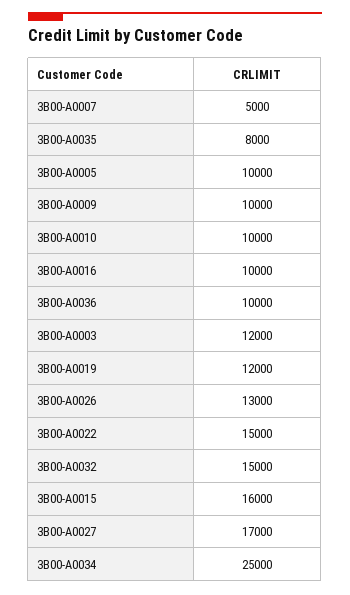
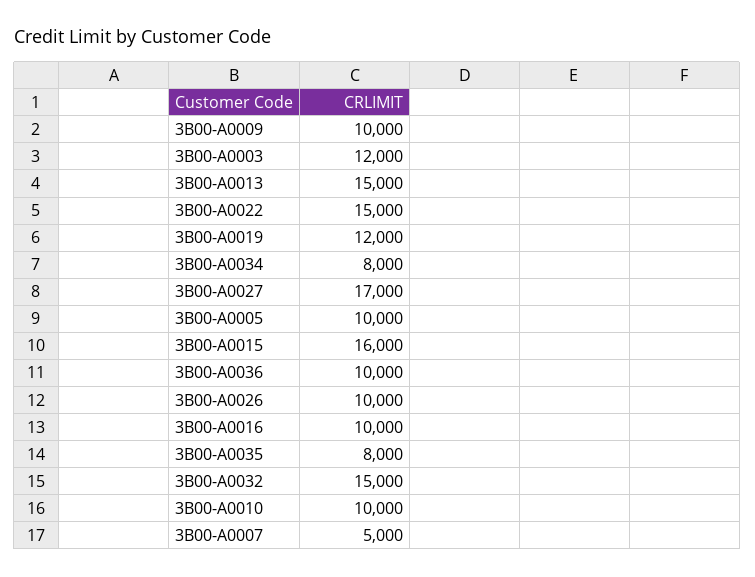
  {
    "3B00-A0007": 5000,
    "3B00-A0035": 8000,
    "3B00-A0005": 10000,
    "3B00-A0009": 10000,
    "3B00-A0010": 10000,
    "3B00-A0016": 10000,
    "3B00-A0036": 10000,
    "3B00-A0003": 12000,
    "3B00-A0019": 12000,
-   "3B00-A0026": 13000,
+   "3B00-A0026": 10000,
    "3B00-A0022": 15000,
    "3B00-A0032": 15000,
    "3B00-A0015": 16000,
    "3B00-A0027": 17000,
-   "3B00-A0034": 25000
+   "3B00-A0034": 8000,
+   "3B00-A0013": 15000
  }

